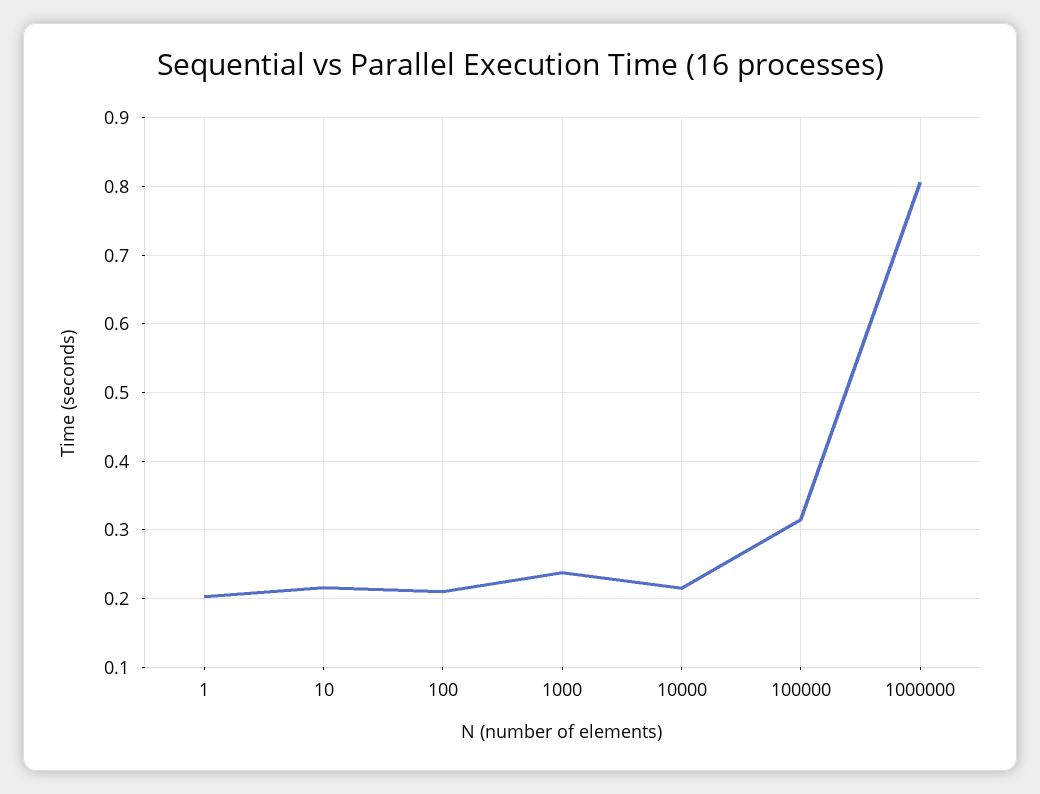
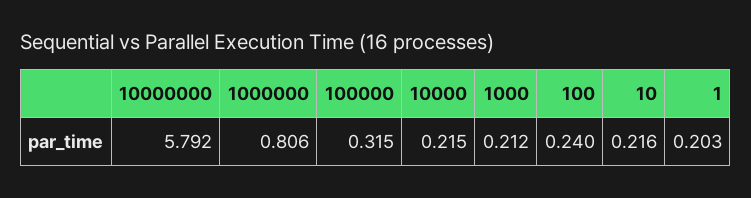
  {
    "1": 0.203,
    "10": 0.216,
-   "100": 0.21,
+   "100": 0.24,
-   "1000": 0.24,
+   "1000": 0.212,
    "10000": 0.215,
    "100000": 0.315,
-   "1000000": 0.806
+   "1000000": 0.806,
+   "10000000": 5.792
  }

